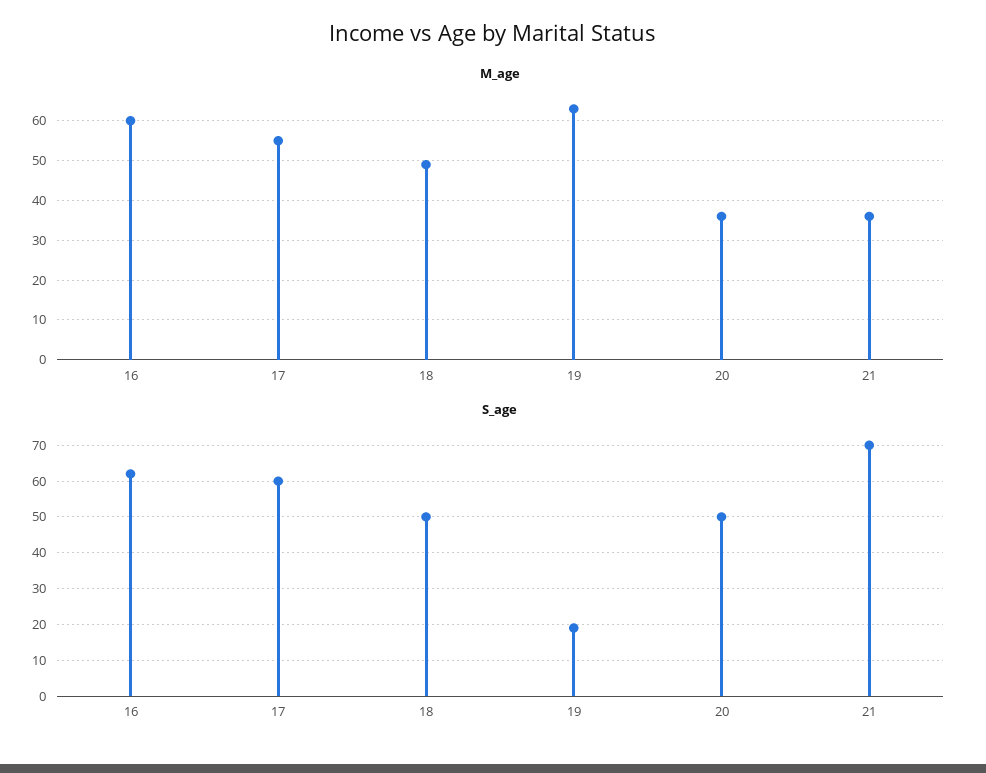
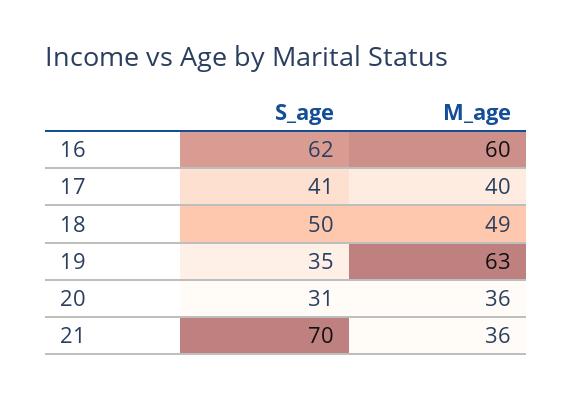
  {
    "M_age": {
      "16": 60,
-     "17": 55,
+     "17": 40,
      "18": 49,
      "19": 63,
      "20": 36,
      "21": 36
    },
    "S_age": {
      "16": 62,
-     "17": 60,
+     "17": 41,
      "18": 50,
-     "19": 20,
+     "19": 35,
-     "20": 50,
+     "20": 31,
      "21": 70
    }
  }

